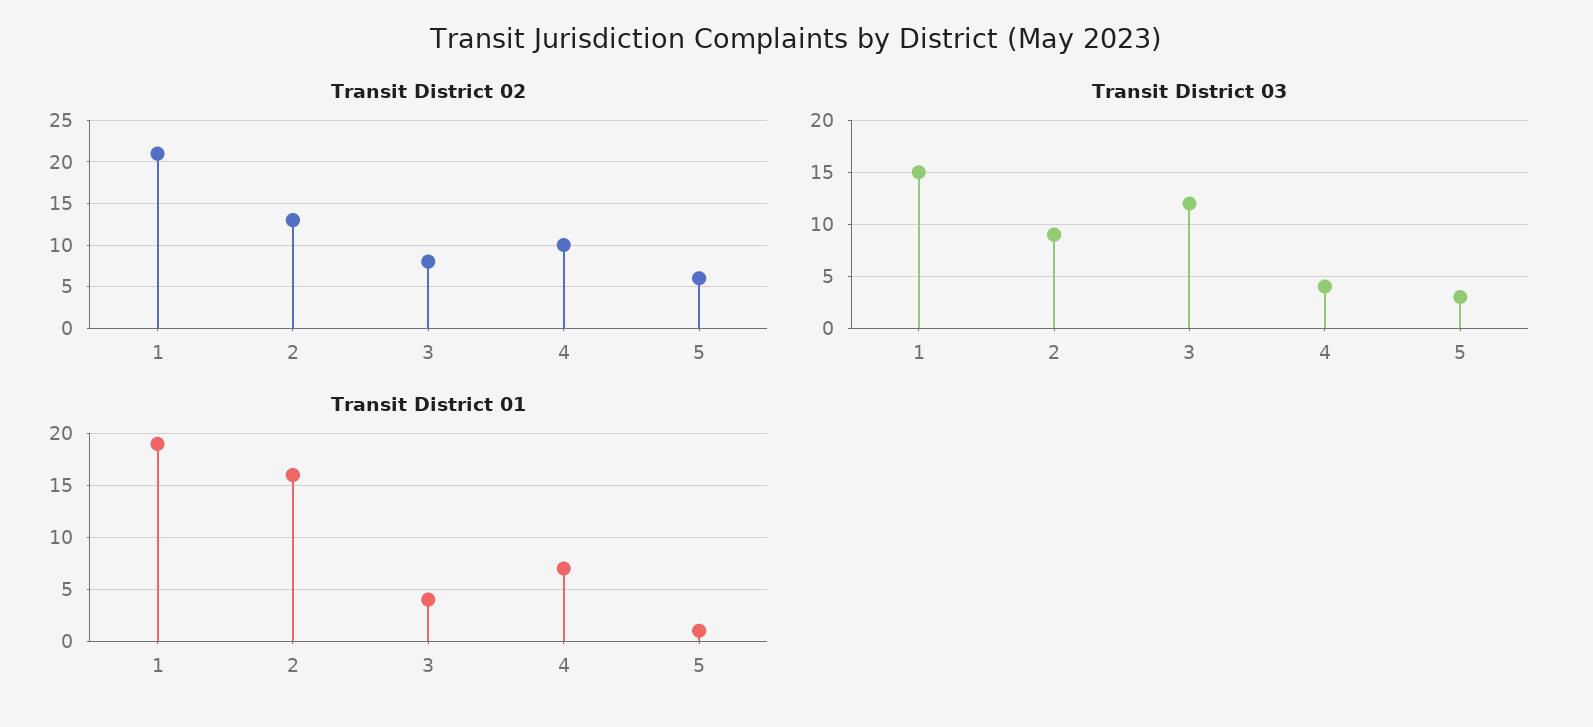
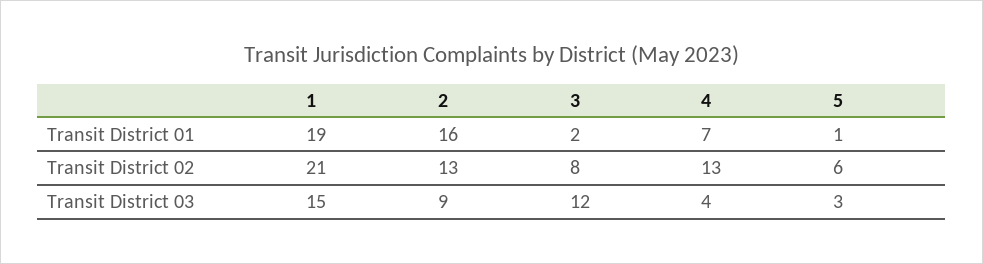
  {
    "Transit District 02": {
      "1": 21,
      "2": 13,
      "3": 8,
-     "4": 10,
+     "4": 13,
      "5": 6
    },
    "Transit District 03": {
      "1": 15,
      "2": 9,
      "3": 12,
      "4": 4,
      "5": 3
    },
    "Transit District 01": {
      "1": 19,
      "2": 16,
-     "3": 4,
+     "3": 2,
      "4": 7,
      "5": 1
    }
  }

